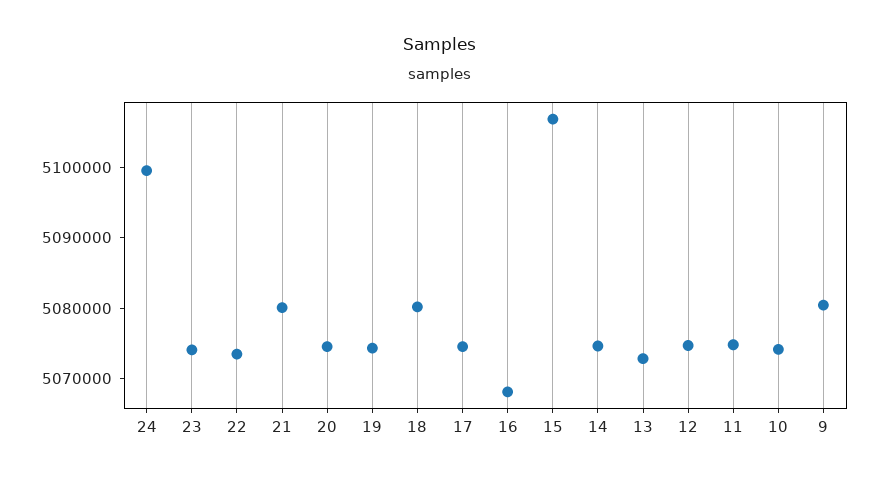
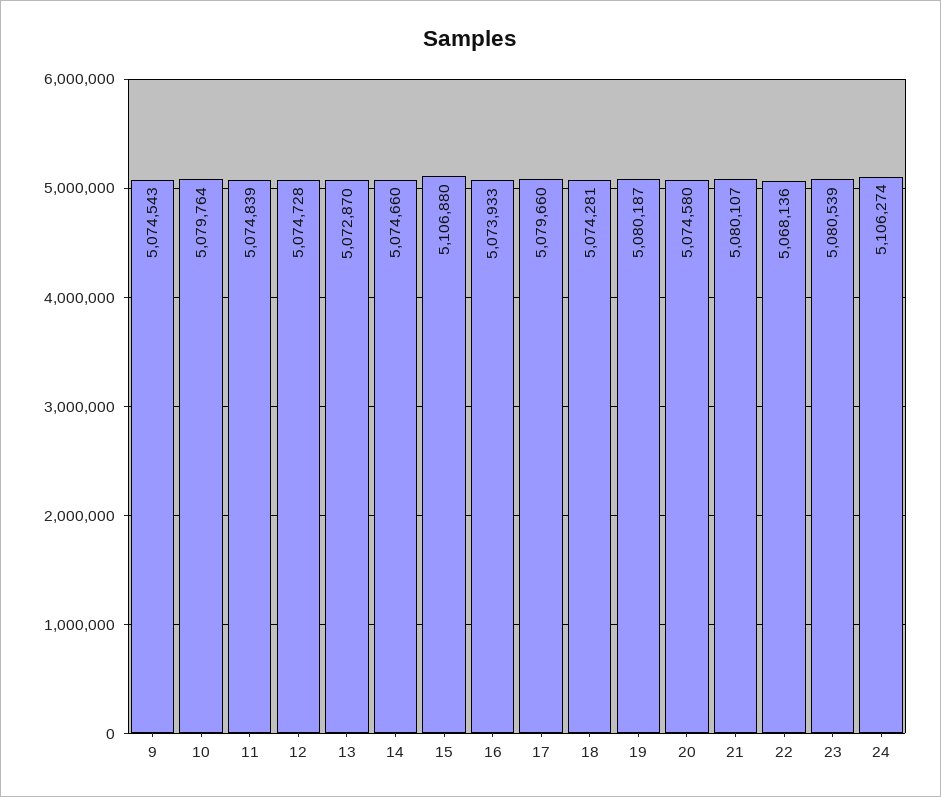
  {
-   "24": 5100000,
+   "24": 5106274,
-   "23": 5074000,
+   "23": 5080539,
-   "22": 5074000,
+   "22": 5068136,
    "21": 5080107,
    "20": 5074580,
-   "19": 5074000,
+   "19": 5080187,
-   "18": 5080000,
+   "18": 5074281,
-   "17": 5074000,
+   "17": 5079660,
-   "16": 5068000,
+   "16": 5073933,
    "15": 5106880,
    "14": 5074660,
    "13": 5072870,
    "12": 5074728,
    "11": 5074839,
-   "10": 5074000,
+   "10": 5079764,
-   "9": 5080000
+   "9": 5074543
  }

